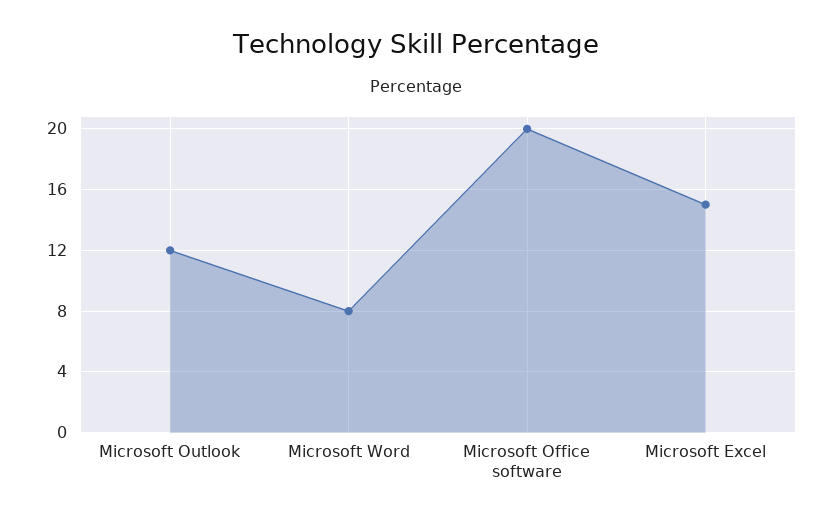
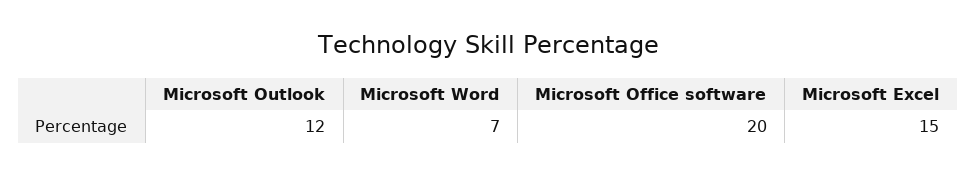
  {
    "Microsoft Outlook": 12,
-   "Microsoft Word": 8,
+   "Microsoft Word": 7,
    "Microsoft Office software": 20,
    "Microsoft Excel": 15
  }

